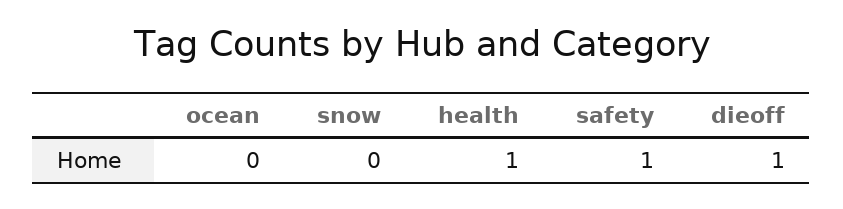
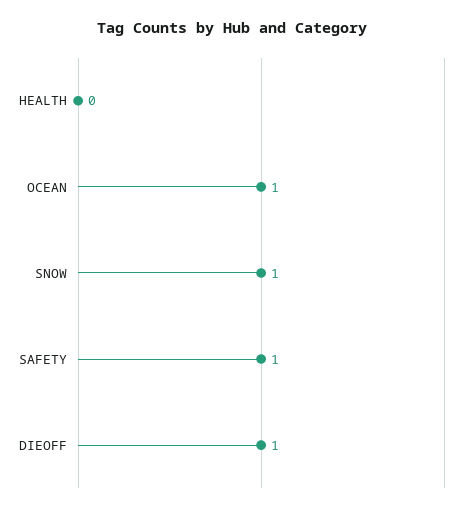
  {
-   "ocean": 0,
+   "ocean": 1,
-   "snow": 0,
+   "snow": 1,
-   "health": 1,
+   "health": 0,
    "safety": 1,
    "dieoff": 1
  }

